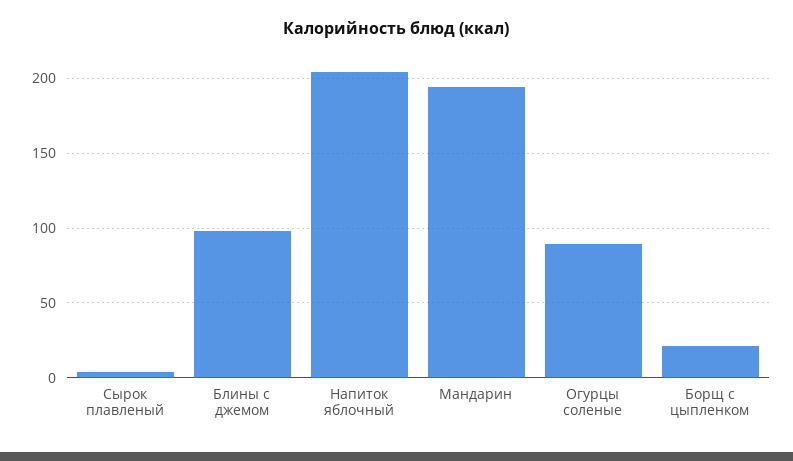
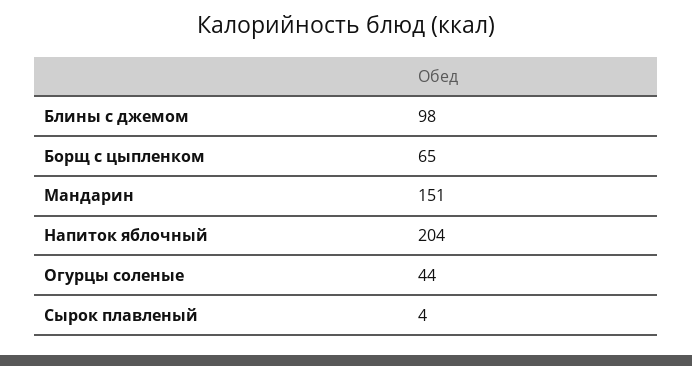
  {
    "Сырок плавленый": 4,
    "Блины с джемом": 98,
    "Напиток яблочный": 204,
-   "Мандарин": 195,
+   "Мандарин": 151,
-   "Огурцы соленые": 90,
+   "Огурцы соленые": 44,
-   "Борщ с цыпленком": 20
+   "Борщ с цыпленком": 65
  }

